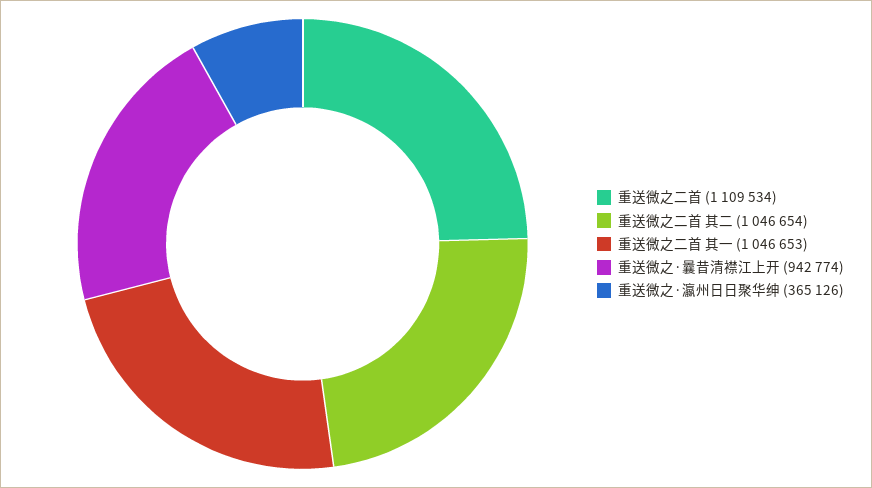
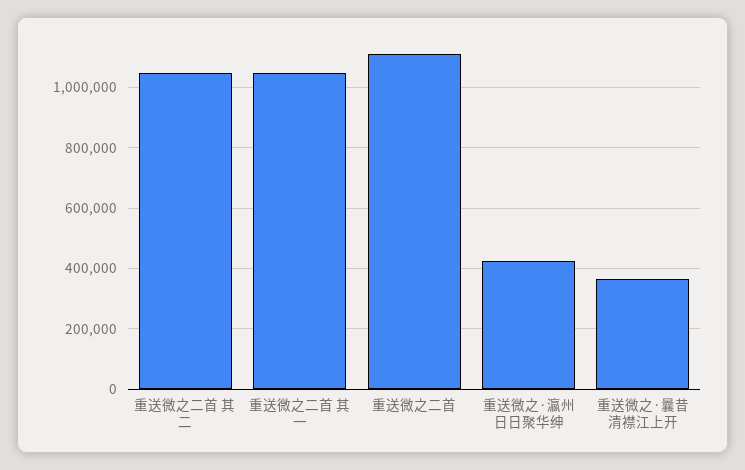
  {
    "重送微之二首": 1109534,
    "重送微之二首 其二": 1046654,
    "重送微之二首 其一": 1046653,
-   "重送微之·曩昔清襟江上开": 942774,
+   "重送微之·曩昔清襟江上开": 360000,
-   "重送微之·瀛州日日聚华绅": 365126
+   "重送微之·瀛州日日聚华绅": 420000
  }

